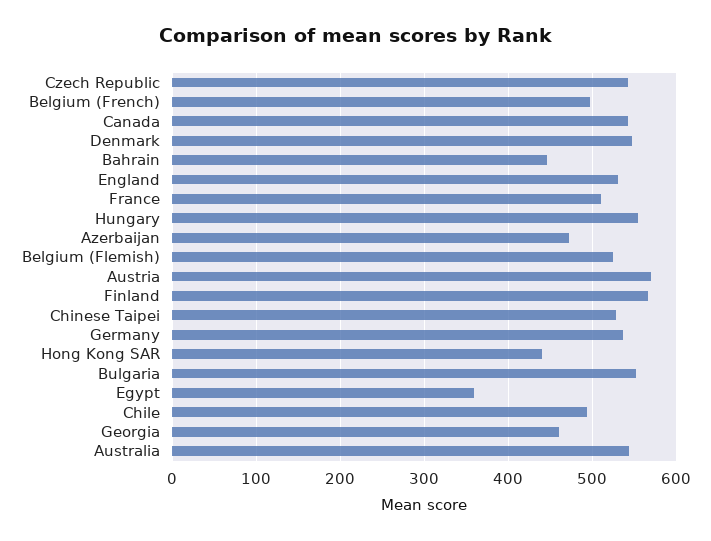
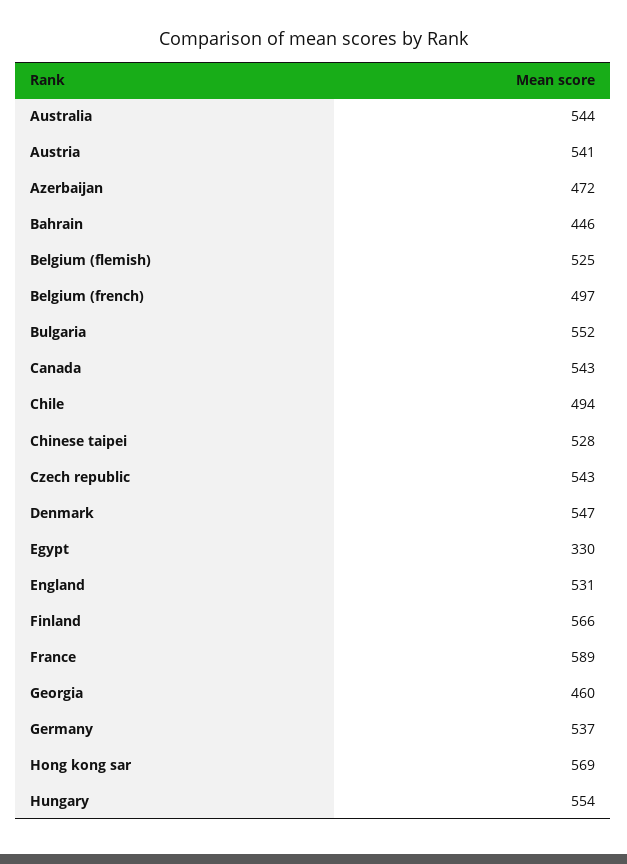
  {
    "Czech Republic": 543,
    "Belgium (French)": 497,
    "Canada": 543,
    "Denmark": 547,
    "Bahrain": 446,
    "England": 531,
-   "France": 510,
+   "France": 589,
    "Hungary": 554,
    "Azerbaijan": 472,
    "Belgium (Flemish)": 525,
-   "Austria": 570,
+   "Austria": 541,
    "Finland": 566,
    "Chinese Taipei": 528,
    "Germany": 537,
-   "Hong Kong SAR": 440,
+   "Hong Kong SAR": 569,
    "Bulgaria": 552,
-   "Egypt": 360,
+   "Egypt": 330,
    "Chile": 494,
    "Georgia": 460,
    "Australia": 544
  }

